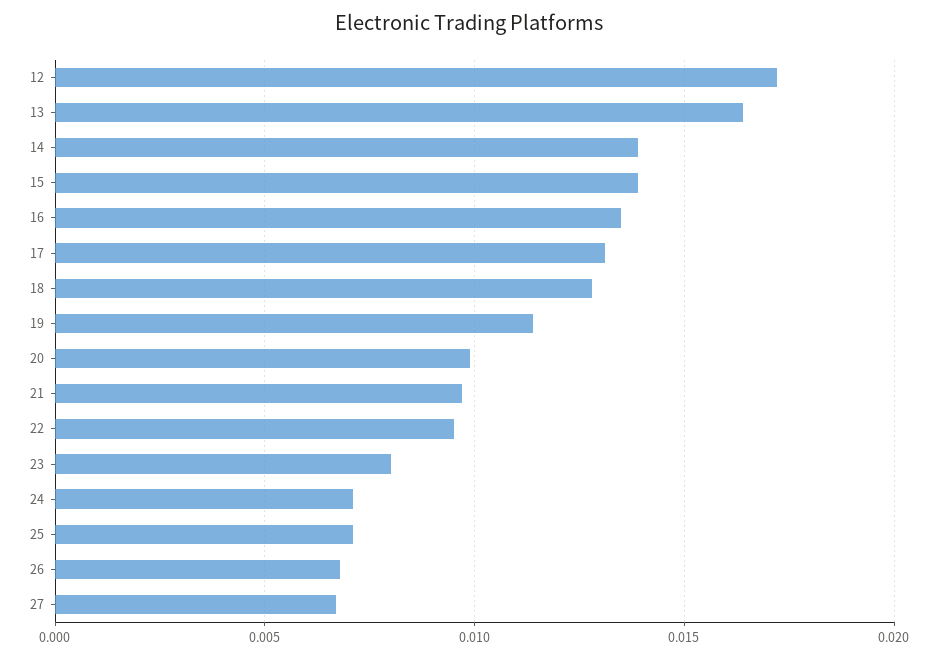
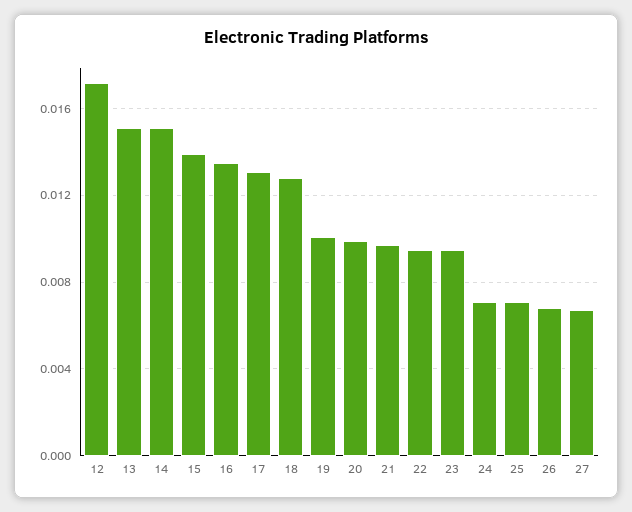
  {
    "12": 0.017,
-   "13": 0.0165,
+   "13": 0.015,
-   "14": 0.014,
+   "14": 0.015,
    "15": 0.014,
    "16": 0.0135,
    "17": 0.013,
    "18": 0.013,
-   "19": 0.0115,
+   "19": 0.01,
    "20": 0.01,
    "21": 0.0095,
    "22": 0.0095,
-   "23": 0.008,
+   "23": 0.0095,
    "24": 0.007,
    "25": 0.007,
    "26": 0.007,
    "27": 0.0065
  }

